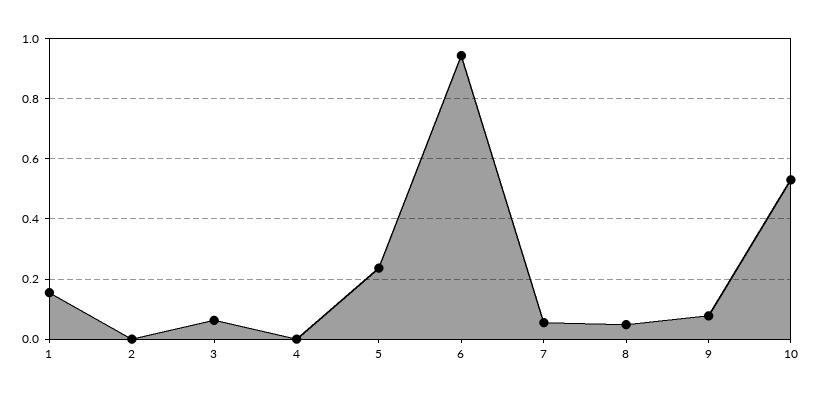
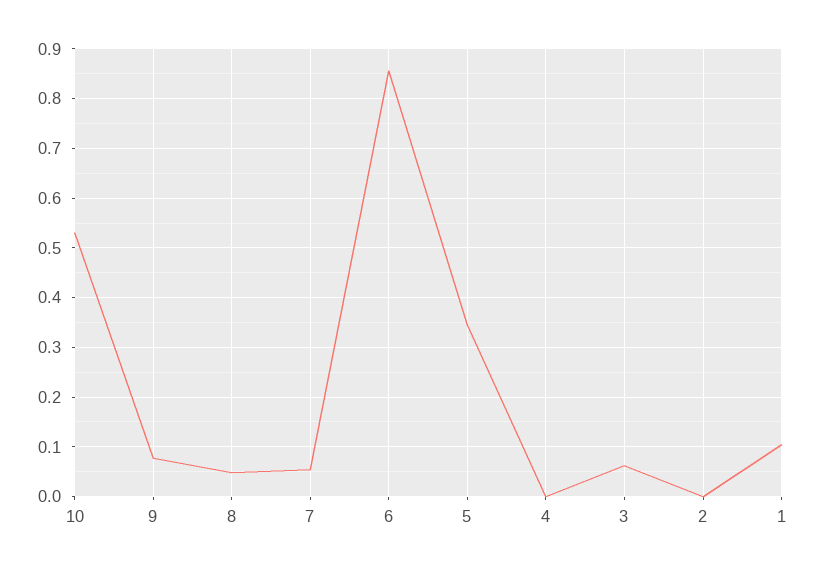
  {
-   "1": 0.16,
+   "1": 0.1,
    "2": 0,
    "3": 0.06,
    "4": 0,
-   "5": 0.24,
+   "5": 0.34,
-   "6": 0.94,
+   "6": 0.86,
    "7": 0.06,
    "8": 0.04,
    "9": 0.08,
    "10": 0.54
  }

